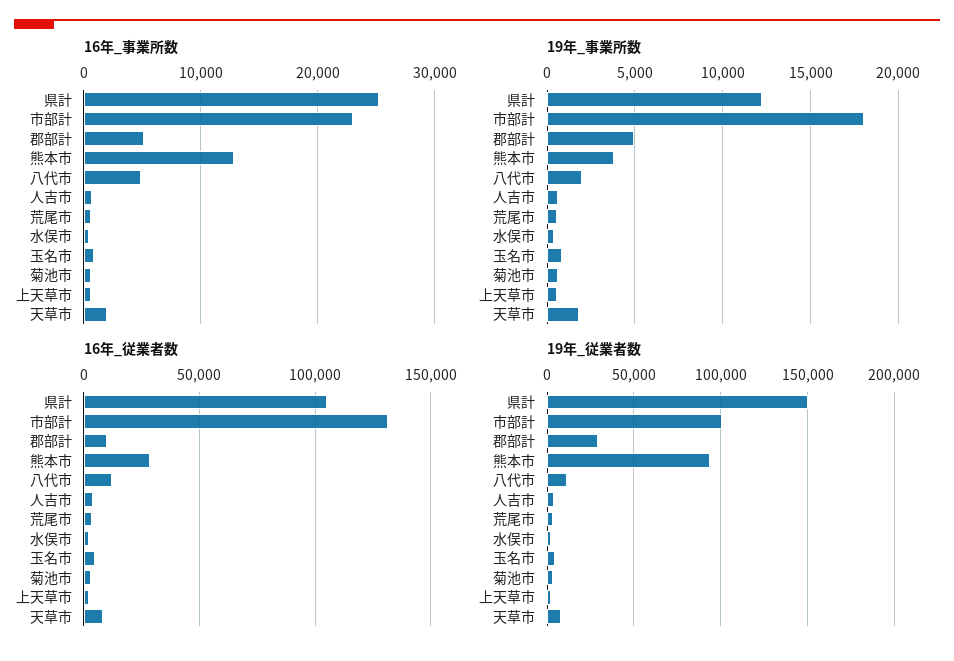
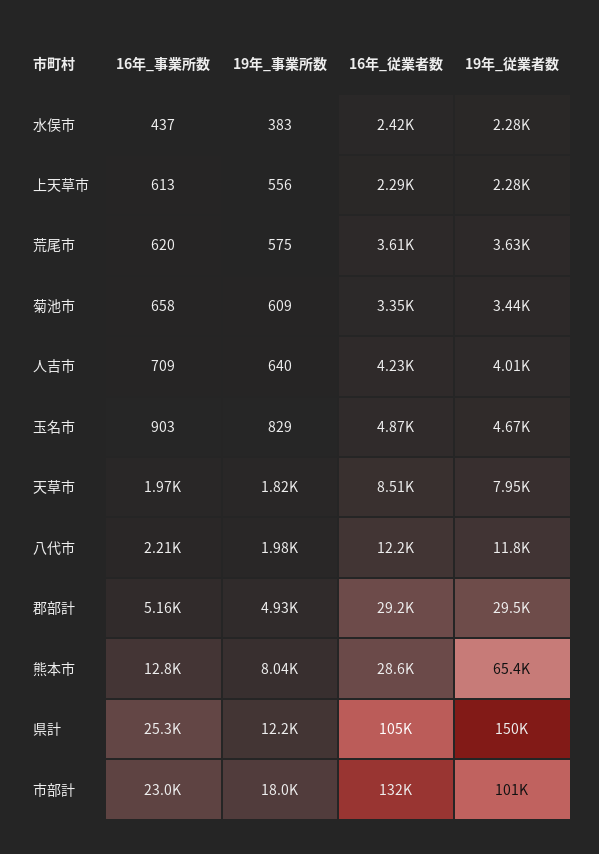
  {
    "16年_事業所数": {
      "県計": 25300,
      "市部計": 23000,
      "郡部計": 5160,
      "熊本市": 12800,
-     "八代市": 5000,
+     "八代市": 2210,
      "人吉市": 709,
      "荒尾市": 620,
      "水俣市": 437,
      "玉名市": 903,
      "菊池市": 658,
      "上天草市": 613,
      "天草市": 1970
    },
    "19年_事業所数": {
      "県計": 12200,
      "市部計": 18000,
      "郡部計": 4930,
-     "熊本市": 4000,
+     "熊本市": 8040,
      "八代市": 1980,
      "人吉市": 640,
      "荒尾市": 575,
      "水俣市": 383,
      "玉名市": 829,
      "菊池市": 609,
      "上天草市": 556,
      "天草市": 1820
    },
    "16年_従業者数": {
      "県計": 105000,
      "市部計": 132000,
-     "郡部計": 10000,
+     "郡部計": 29200,
      "熊本市": 28600,
      "八代市": 12200,
      "人吉市": 4230,
      "荒尾市": 3610,
      "水俣市": 2420,
      "玉名市": 4870,
      "菊池市": 3350,
      "上天草市": 2290,
      "天草市": 8510
    },
    "19年_従業者数": {
      "県計": 150000,
      "市部計": 101000,
      "郡部計": 29500,
-     "熊本市": 95000,
+     "熊本市": 65400,
      "八代市": 11800,
      "人吉市": 4010,
      "荒尾市": 3630,
      "水俣市": 2280,
      "玉名市": 4670,
      "菊池市": 3440,
      "上天草市": 2280,
      "天草市": 7950
    }
  }

